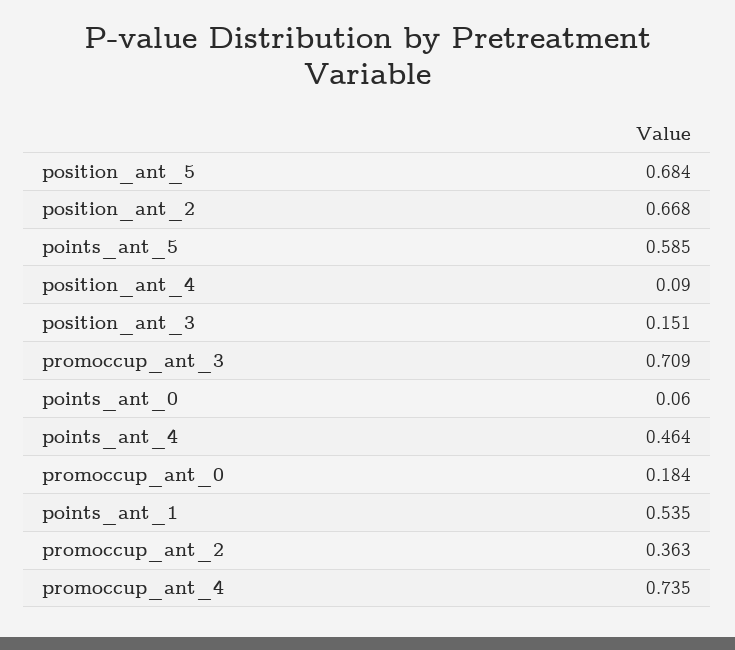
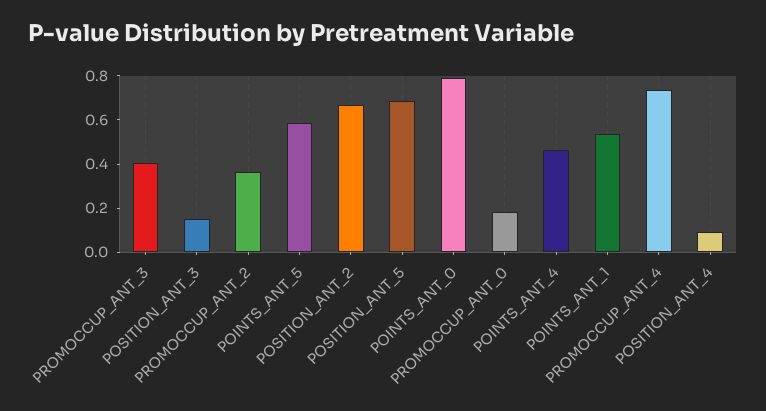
  {
    "position_ant_5": 0.684,
    "position_ant_2": 0.668,
    "points_ant_5": 0.585,
    "position_ant_4": 0.09,
    "position_ant_3": 0.151,
-   "promoccup_ant_3": 0.709,
+   "promoccup_ant_3": 0.4,
-   "points_ant_0": 0.06,
+   "points_ant_0": 0.8,
    "points_ant_4": 0.464,
    "promoccup_ant_0": 0.184,
    "points_ant_1": 0.535,
    "promoccup_ant_2": 0.363,
    "promoccup_ant_4": 0.735
  }

